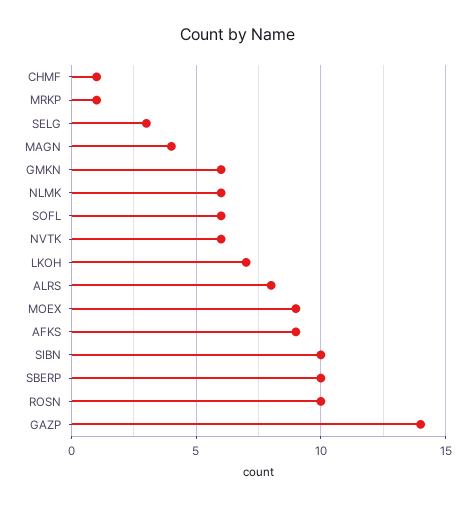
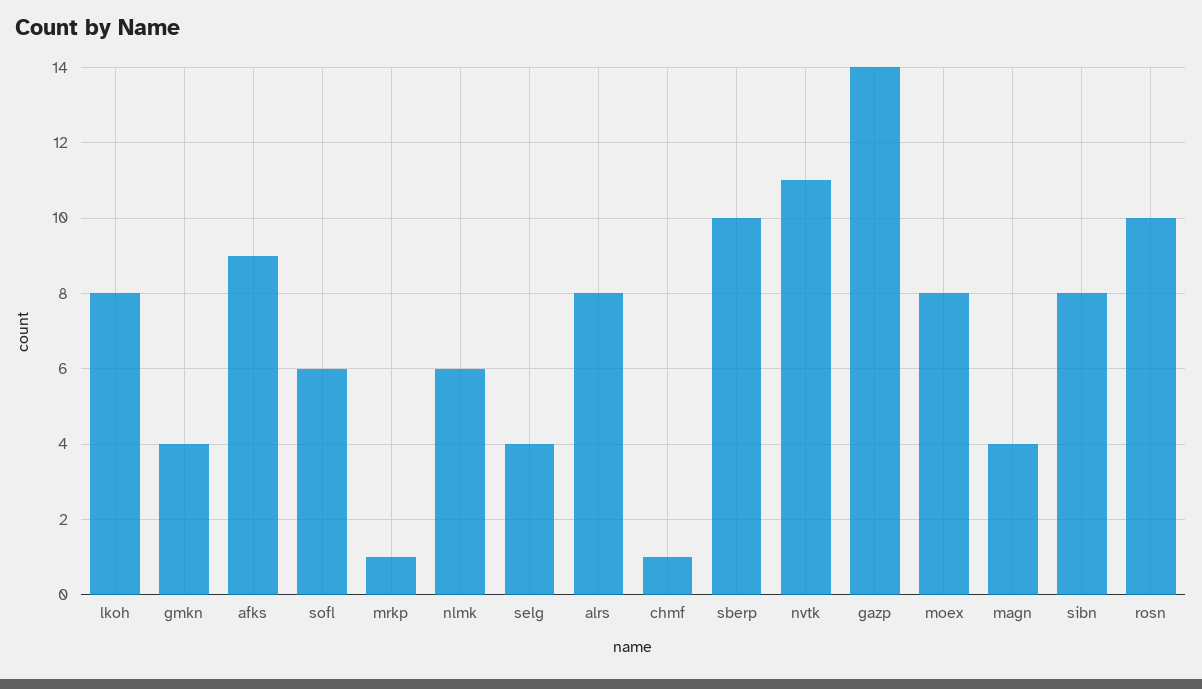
  {
    "CHMF": 1,
    "MRKP": 1,
-   "SELG": 3,
+   "SELG": 4,
    "MAGN": 4,
-   "GMKN": 6,
+   "GMKN": 4,
    "NLMK": 6,
    "SOFL": 6,
-   "NVTK": 6,
+   "NVTK": 11,
-   "LKOH": 7,
+   "LKOH": 8,
    "ALRS": 8,
-   "MOEX": 9,
+   "MOEX": 8,
    "AFKS": 9,
-   "SIBN": 10,
+   "SIBN": 8,
    "SBERP": 10,
    "ROSN": 10,
    "GAZP": 14
  }

